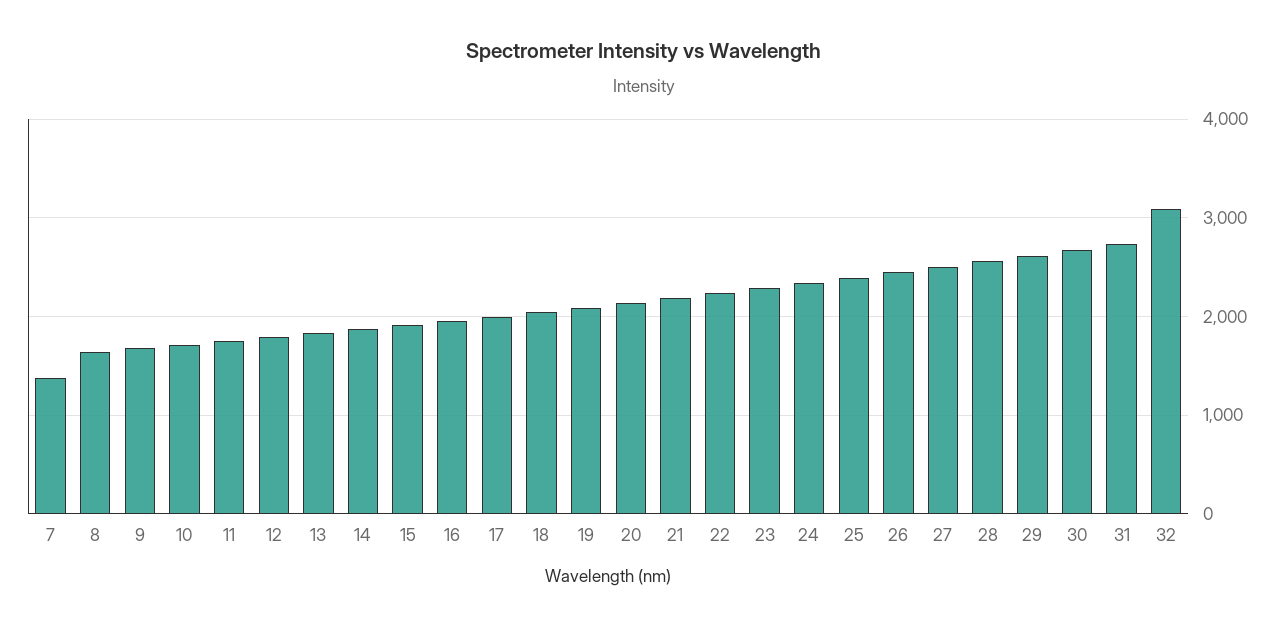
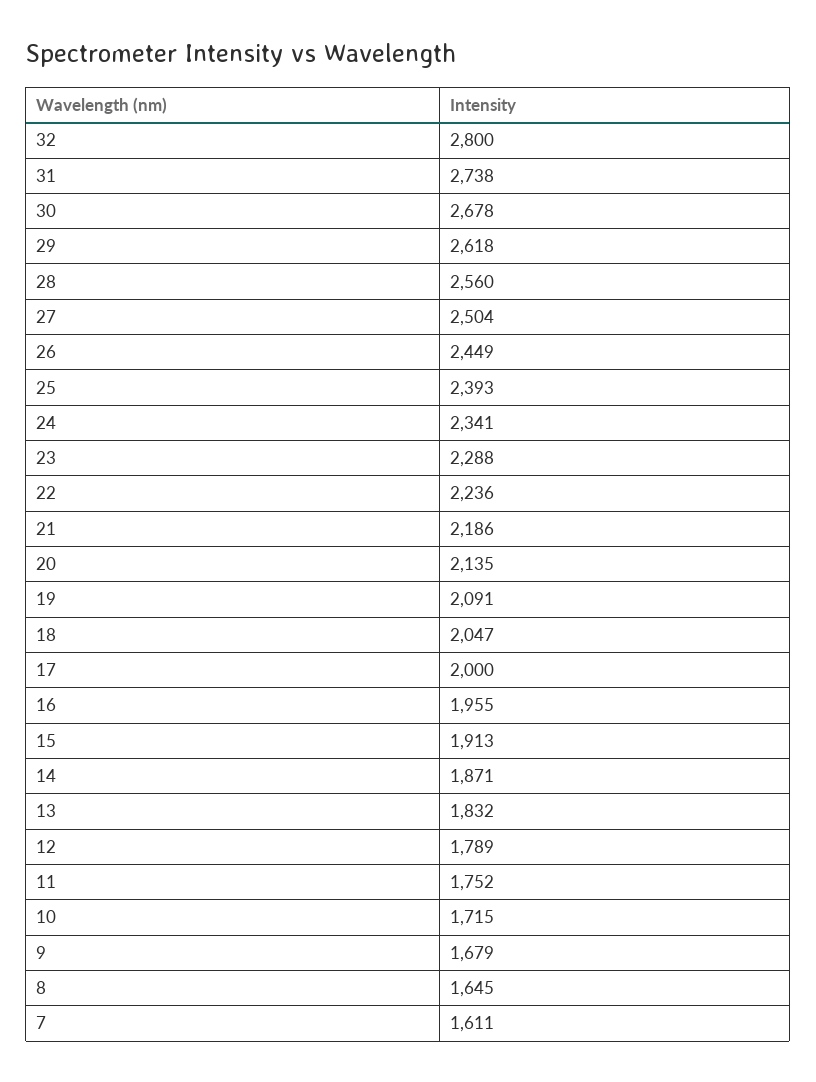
  {
-   "7": 1400,
+   "7": 1611,
    "8": 1645,
    "9": 1679,
    "10": 1715,
    "11": 1752,
    "12": 1789,
    "13": 1832,
    "14": 1871,
    "15": 1913,
    "16": 1955,
    "17": 2000,
    "18": 2047,
    "19": 2091,
    "20": 2135,
    "21": 2186,
    "22": 2236,
    "23": 2288,
    "24": 2341,
    "25": 2393,
    "26": 2449,
    "27": 2504,
    "28": 2560,
    "29": 2618,
    "30": 2678,
    "31": 2738,
-   "32": 3100
+   "32": 2800
  }

